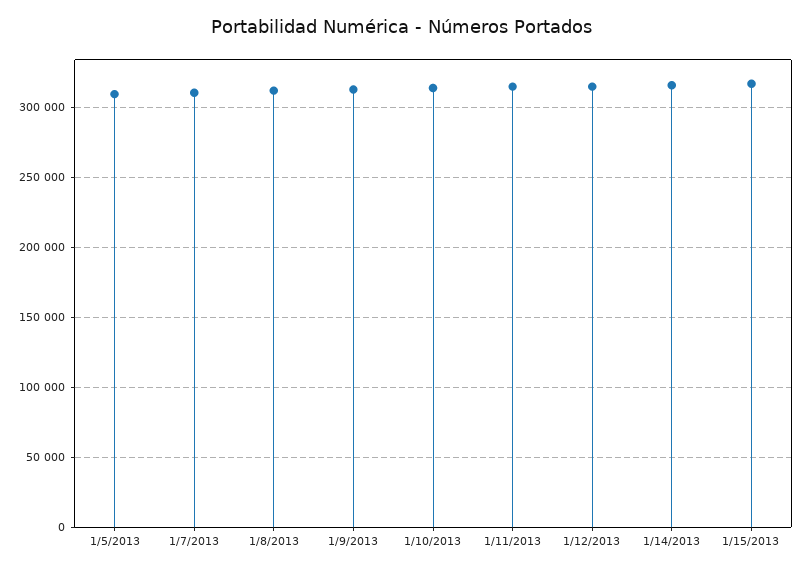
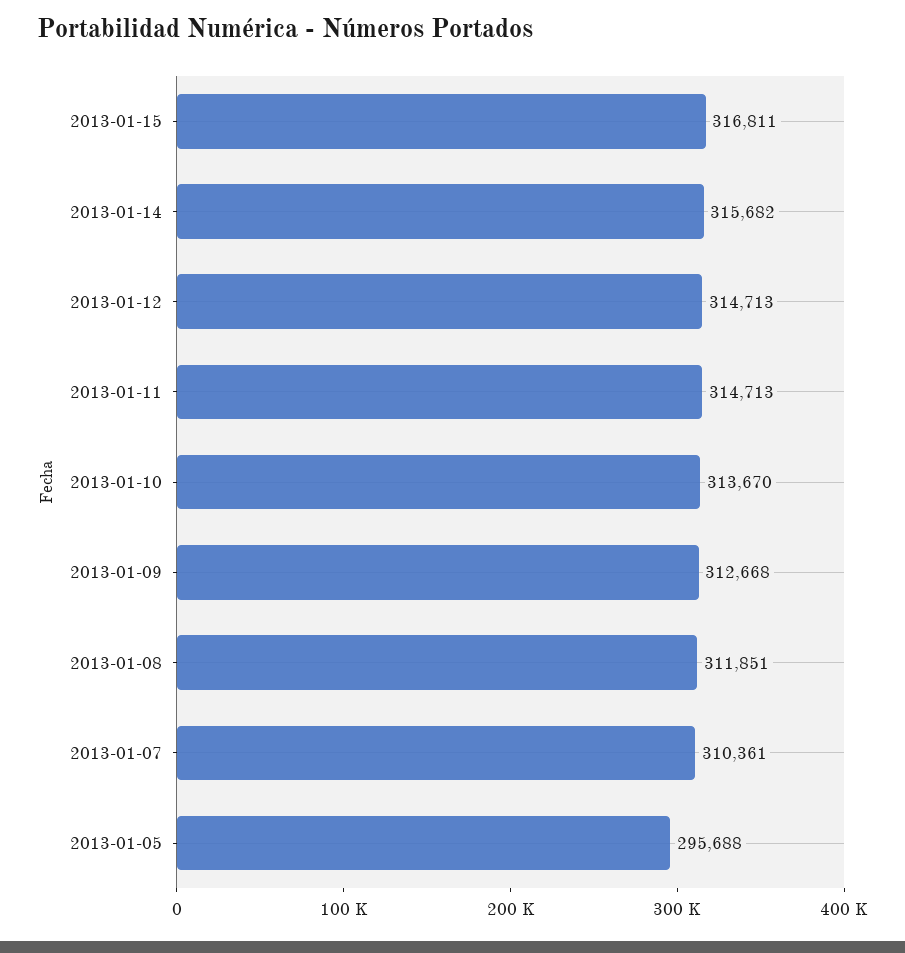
  {
-   "1/5/2013": 310000,
+   "1/5/2013": 295688,
    "1/7/2013": 310361,
    "1/8/2013": 311851,
    "1/9/2013": 312668,
    "1/10/2013": 313670,
    "1/11/2013": 314713,
    "1/12/2013": 314713,
    "1/14/2013": 315682,
    "1/15/2013": 316811
  }

